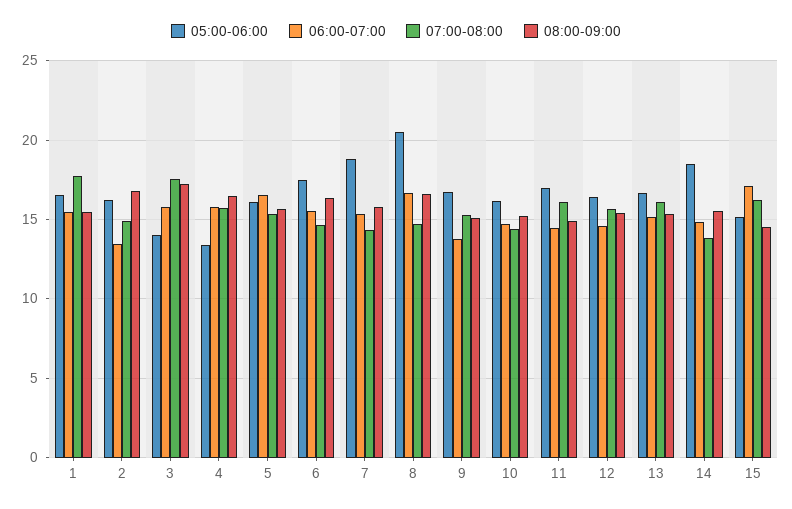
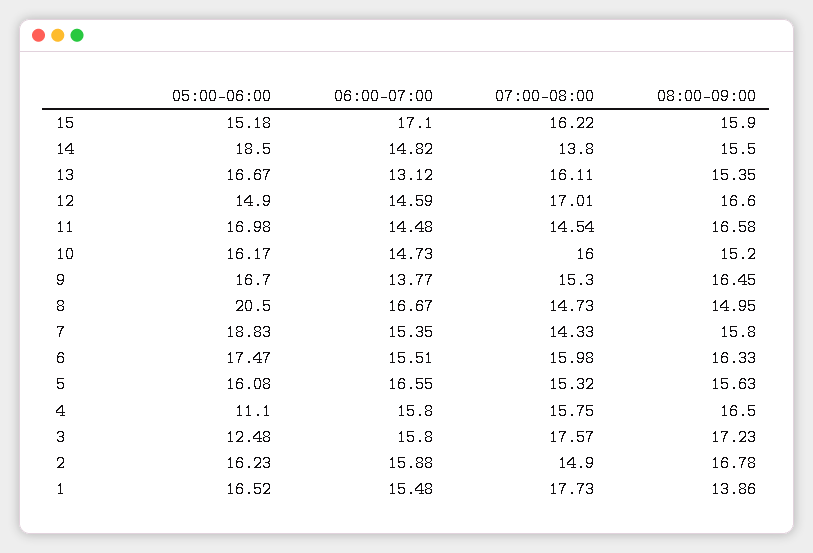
  {
    "05:00-06:00": {
      "1": 16.52,
      "2": 16.23,
-     "3": 14,
+     "3": 12.48,
-     "4": 13.5,
+     "4": 11.1,
      "5": 16.08,
      "6": 17.47,
      "7": 18.83,
      "8": 20.5,
      "9": 16.7,
      "10": 16.17,
      "11": 16.98,
-     "12": 16.5,
+     "12": 14.9,
      "13": 16.67,
      "14": 18.5,
      "15": 15.18
    },
    "06:00-07:00": {
      "1": 15.48,
-     "2": 13.5,
+     "2": 15.88,
      "3": 15.8,
      "4": 15.8,
      "5": 16.55,
      "6": 15.51,
      "7": 15.35,
      "8": 16.67,
      "9": 13.77,
      "10": 14.73,
      "11": 14.48,
      "12": 14.59,
-     "13": 15,
+     "13": 13.12,
      "14": 14.82,
      "15": 17.1
    },
    "07:00-08:00": {
      "1": 17.73,
      "2": 14.9,
      "3": 17.57,
      "4": 15.75,
      "5": 15.32,
-     "6": 14.5,
+     "6": 15.98,
      "7": 14.33,
      "8": 14.73,
      "9": 15.3,
-     "10": 14.5,
+     "10": 16,
-     "11": 16,
+     "11": 14.54,
-     "12": 15.5,
+     "12": 17.01,
      "13": 16.11,
      "14": 13.8,
      "15": 16.22
    },
    "08:00-09:00": {
-     "1": 15.5,
+     "1": 13.86,
      "2": 16.78,
      "3": 17.23,
      "4": 16.5,
      "5": 15.63,
      "6": 16.33,
      "7": 15.8,
-     "8": 16.5,
+     "8": 14.95,
-     "9": 15,
+     "9": 16.45,
      "10": 15.2,
-     "11": 15,
+     "11": 16.58,
-     "12": 15.5,
+     "12": 16.6,
      "13": 15.35,
      "14": 15.5,
-     "15": 14.5
+     "15": 15.9
    }
  }

